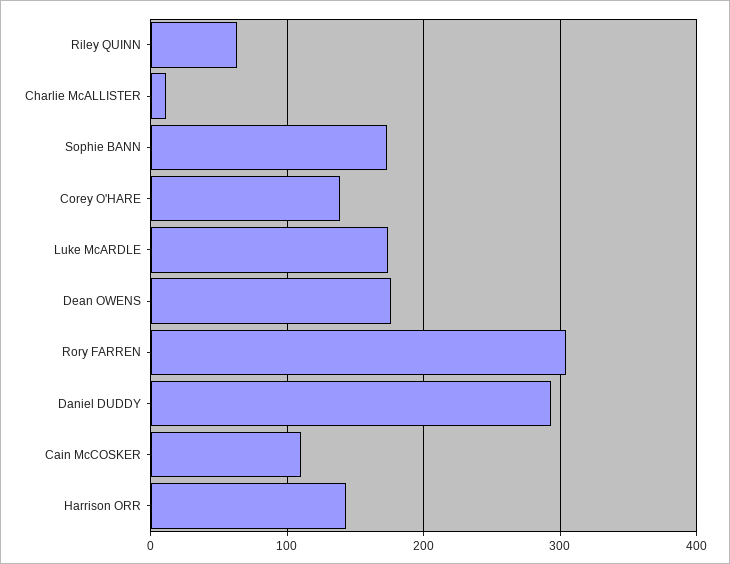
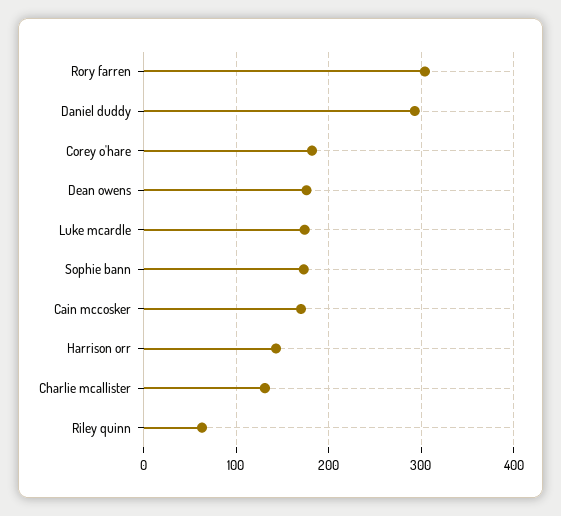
  {
    "Riley QUINN": 60,
-   "Charlie McALLISTER": 10,
+   "Charlie McALLISTER": 130,
    "Sophie BANN": 170,
-   "Corey O'HARE": 140,
+   "Corey O'HARE": 180,
    "Luke McARDLE": 170,
    "Dean OWENS": 180,
    "Rory FARREN": 300,
    "Daniel DUDDY": 290,
-   "Cain McCOSKER": 110,
+   "Cain McCOSKER": 170,
    "Harrison ORR": 140
  }

